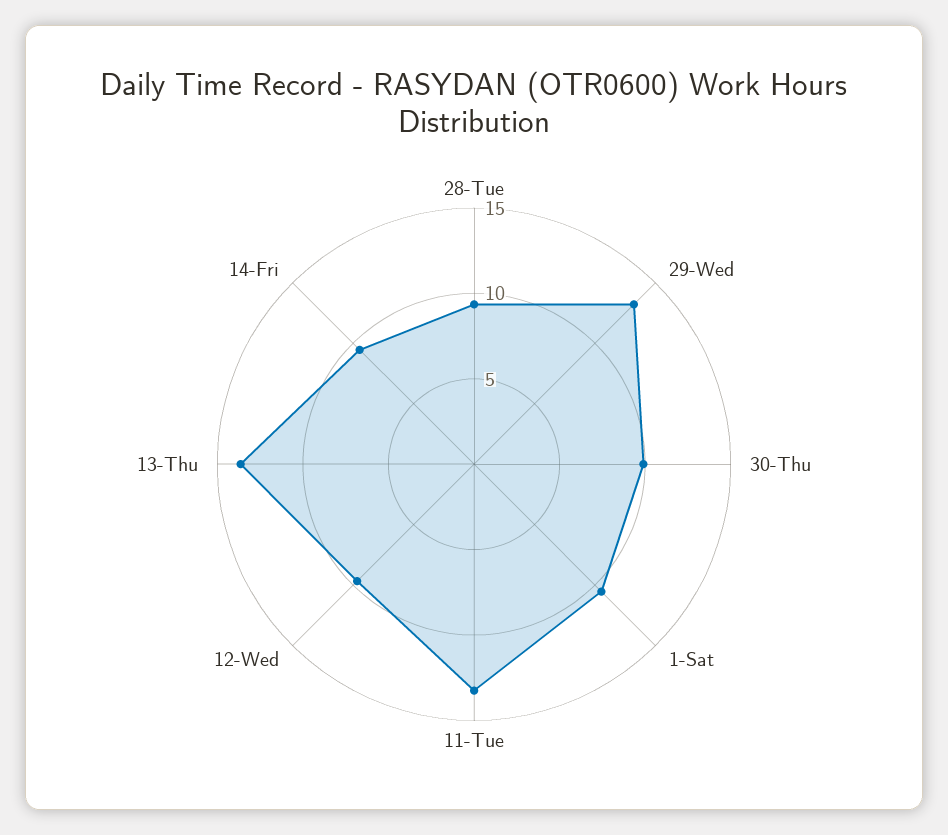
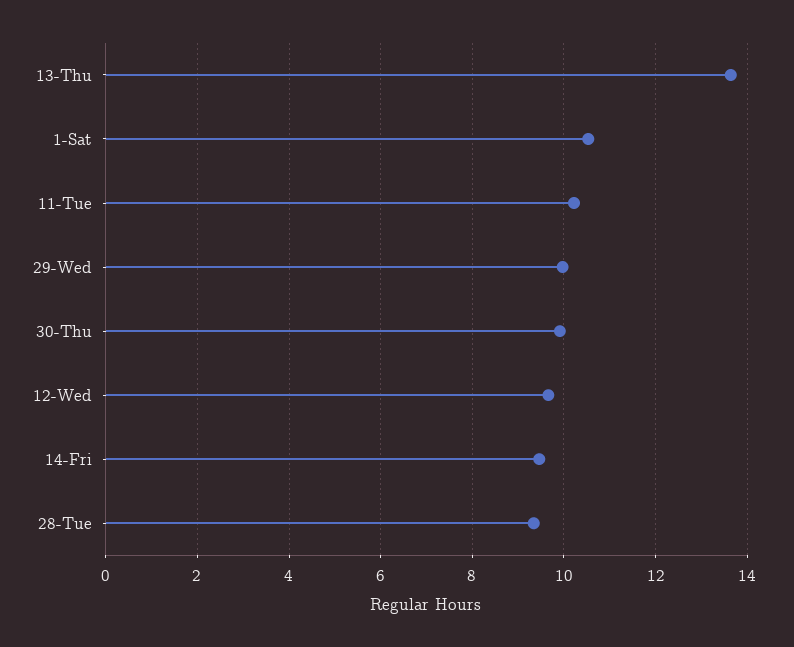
  {
    "28-Tue": 9.4,
-   "29-Wed": 13,
+   "29-Wed": 10,
    "30-Thu": 10,
    "1-Sat": 10.6,
-   "11-Tue": 13,
+   "11-Tue": 10.2,
    "12-Wed": 9.6,
    "13-Thu": 13.6,
    "14-Fri": 9.4
  }

